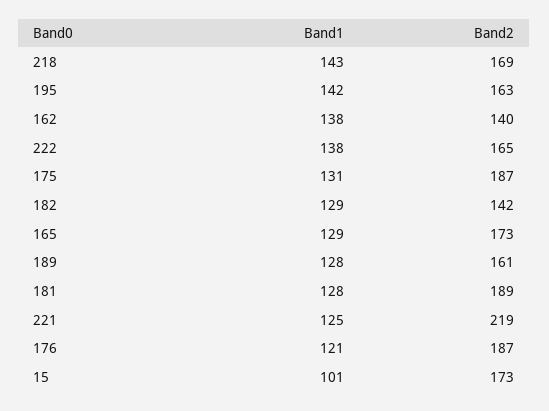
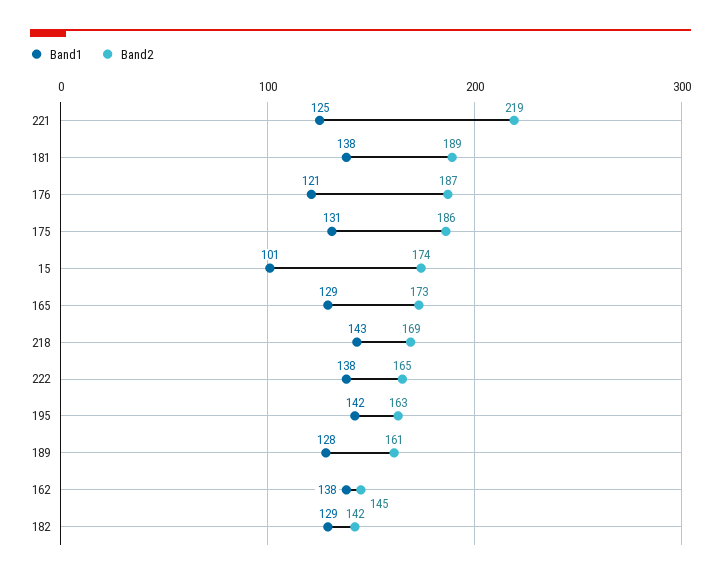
  {
    "Band1": {
      "218": 143,
      "195": 142,
      "162": 138,
      "222": 138,
      "175": 131,
      "182": 129,
      "165": 129,
      "189": 128,
-     "181": 128,
+     "181": 138,
      "221": 125,
      "176": 121,
      "15": 101
    },
    "Band2": {
      "218": 169,
      "195": 163,
-     "162": 140,
+     "162": 145,
      "222": 165,
-     "175": 187,
+     "175": 186,
      "182": 142,
      "165": 173,
      "189": 161,
      "181": 189,
      "221": 219,
      "176": 187,
-     "15": 173
+     "15": 174
    }
  }

